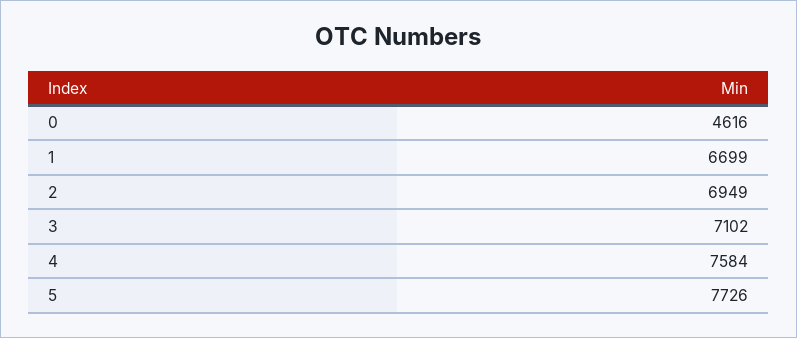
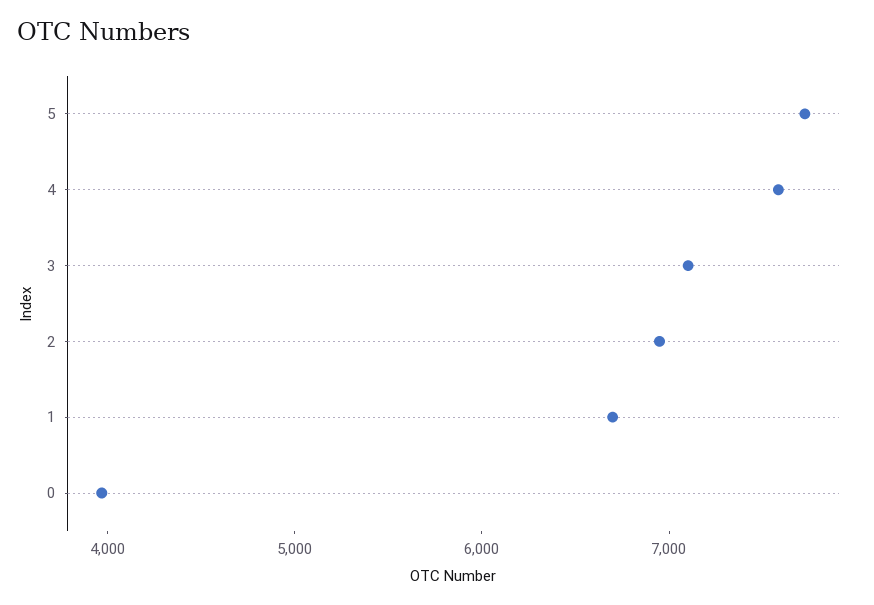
  {
-   "0": 4616,
+   "0": 4000,
    "1": 6699,
    "2": 6949,
    "3": 7102,
    "4": 7584,
    "5": 7726
  }

